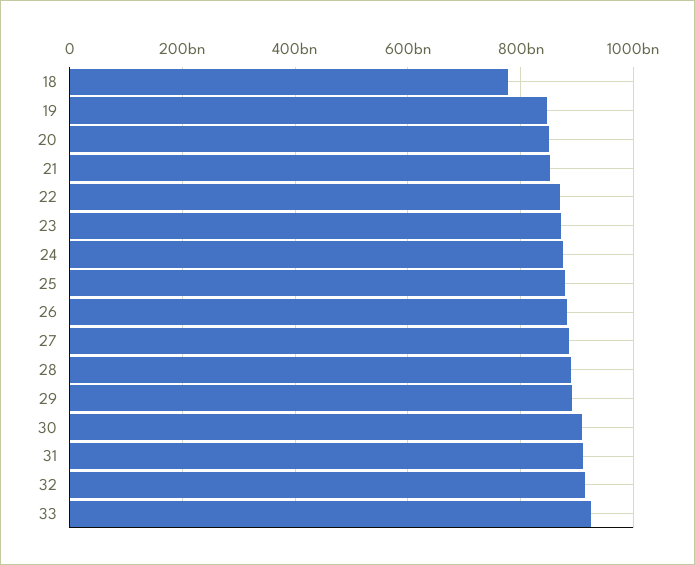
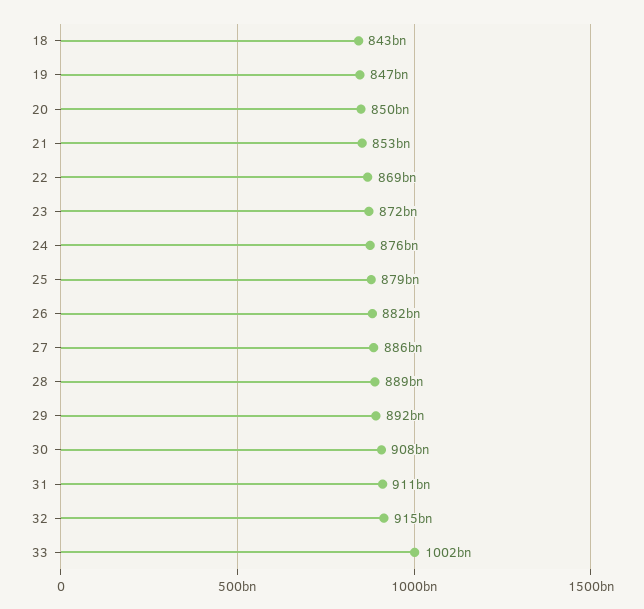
  {
-   "18": 780000000000,
+   "18": 843000000000,
    "19": 847000000000,
    "20": 850000000000,
    "21": 853000000000,
    "22": 869000000000,
    "23": 872000000000,
    "24": 876000000000,
    "25": 879000000000,
    "26": 882000000000,
    "27": 886000000000,
    "28": 889000000000,
    "29": 892000000000,
    "30": 908000000000,
    "31": 911000000000,
    "32": 915000000000,
-   "33": 920000000000
+   "33": 1002000000000
  }

